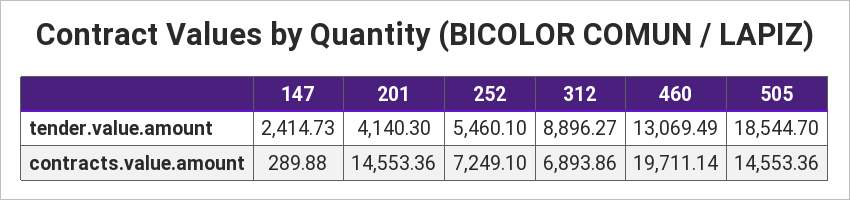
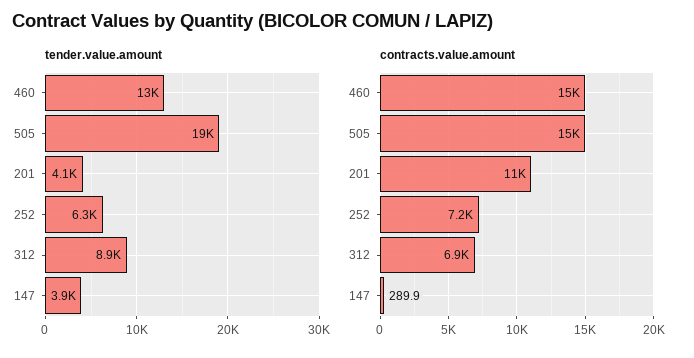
  {
    "tender.value.amount": {
-     "147": 2414.73,
+     "147": 3900,
      "201": 4140.3,
-     "252": 5460.1,
+     "252": 6300,
      "312": 8896.27,
      "460": 13069.49,
      "505": 18544.7
    },
    "contracts.value.amount": {
      "147": 289.88,
-     "201": 14553.36,
+     "201": 11000,
      "252": 7249.1,
      "312": 6893.86,
-     "460": 19711.14,
+     "460": 15000,
      "505": 14553.36
    }
  }

